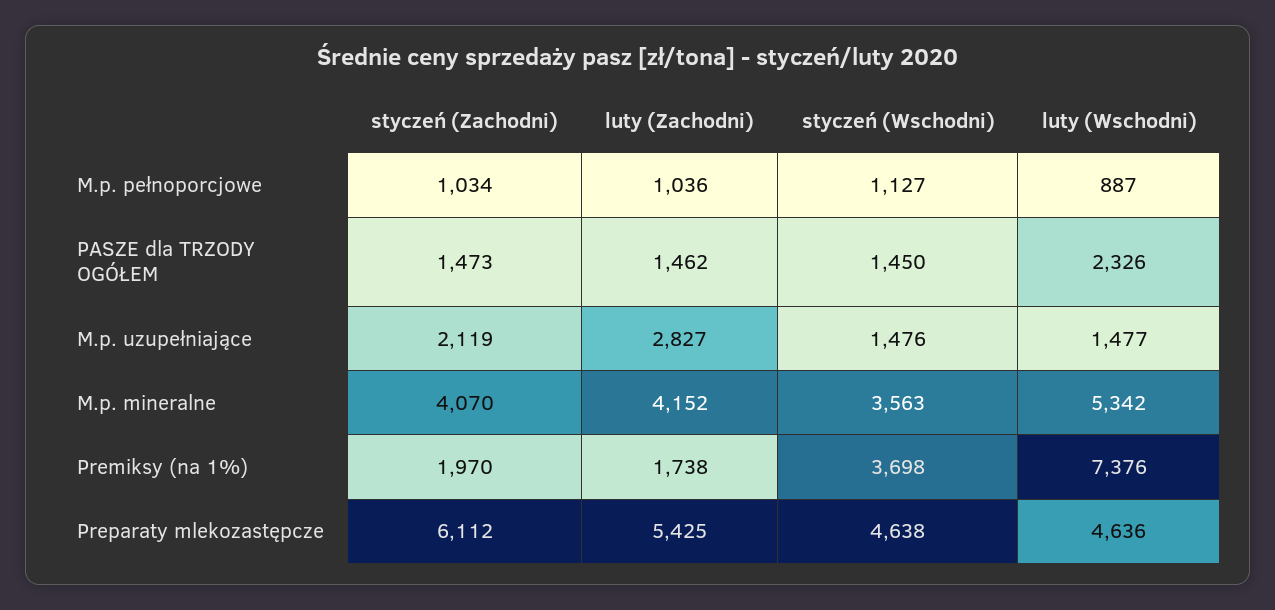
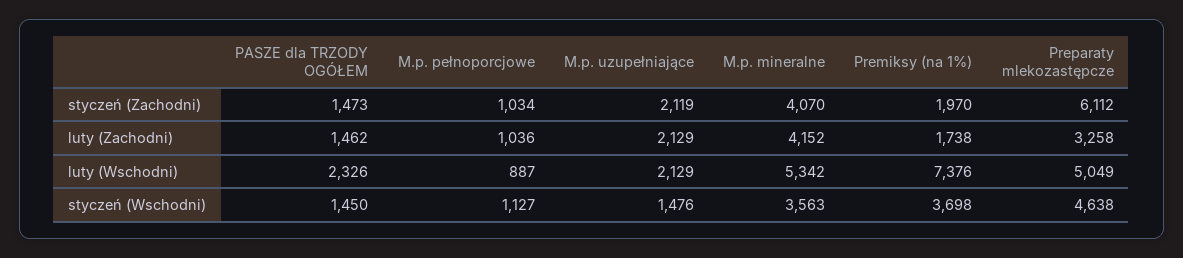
  {
    "styczeń (Zachodni)": {
      "M.p. pełnoporcjowe": 1034,
      "PASZE dla TRZODY OGÓŁEM": 1473,
      "M.p. uzupełniające": 2119,
      "M.p. mineralne": 4070,
      "Premiksy (na 1%)": 1970,
      "Preparaty mlekozastępcze": 6112
    },
    "luty (Zachodni)": {
      "M.p. pełnoporcjowe": 1036,
      "PASZE dla TRZODY OGÓŁEM": 1462,
-     "M.p. uzupełniające": 2827,
+     "M.p. uzupełniające": 2129,
      "M.p. mineralne": 4152,
      "Premiksy (na 1%)": 1738,
-     "Preparaty mlekozastępcze": 5425
+     "Preparaty mlekozastępcze": 3258
    },
    "styczeń (Wschodni)": {
      "M.p. pełnoporcjowe": 1127,
      "PASZE dla TRZODY OGÓŁEM": 1450,
      "M.p. uzupełniające": 1476,
      "M.p. mineralne": 3563,
      "Premiksy (na 1%)": 3698,
      "Preparaty mlekozastępcze": 4638
    },
    "luty (Wschodni)": {
      "M.p. pełnoporcjowe": 887,
      "PASZE dla TRZODY OGÓŁEM": 2326,
-     "M.p. uzupełniające": 1477,
+     "M.p. uzupełniające": 2129,
      "M.p. mineralne": 5342,
      "Premiksy (na 1%)": 7376,
-     "Preparaty mlekozastępcze": 4636
+     "Preparaty mlekozastępcze": 5049
    }
  }

